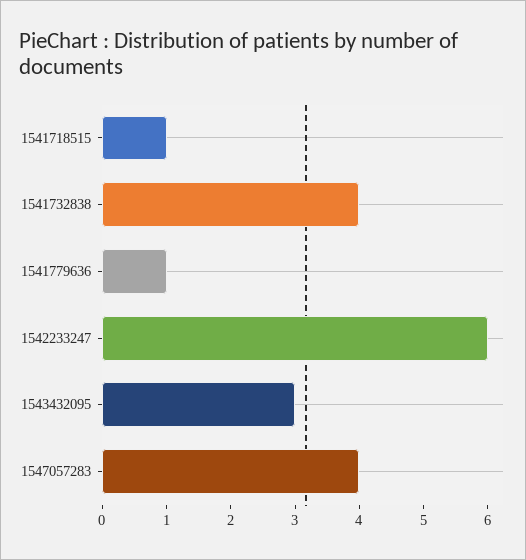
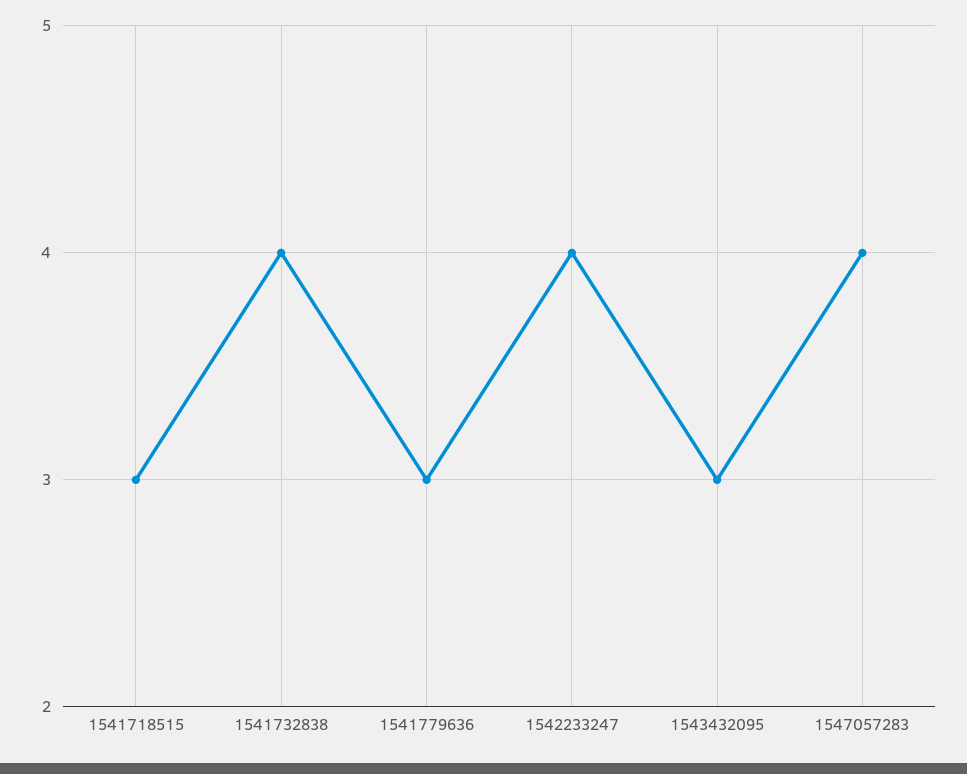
  {
-   "1541718515": 1,
+   "1541718515": 3,
    "1541732838": 4,
-   "1541779636": 1,
+   "1541779636": 3,
-   "1542233247": 6,
+   "1542233247": 4,
    "1543432095": 3,
    "1547057283": 4
  }

